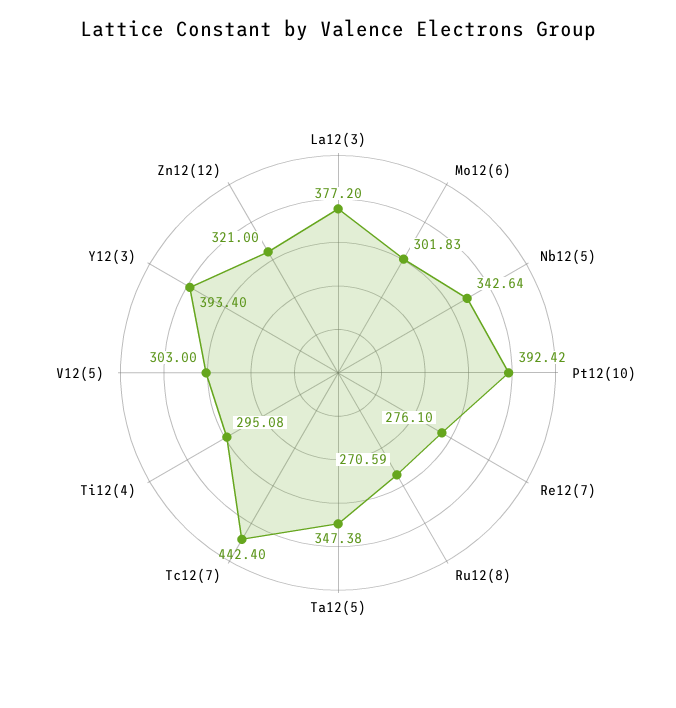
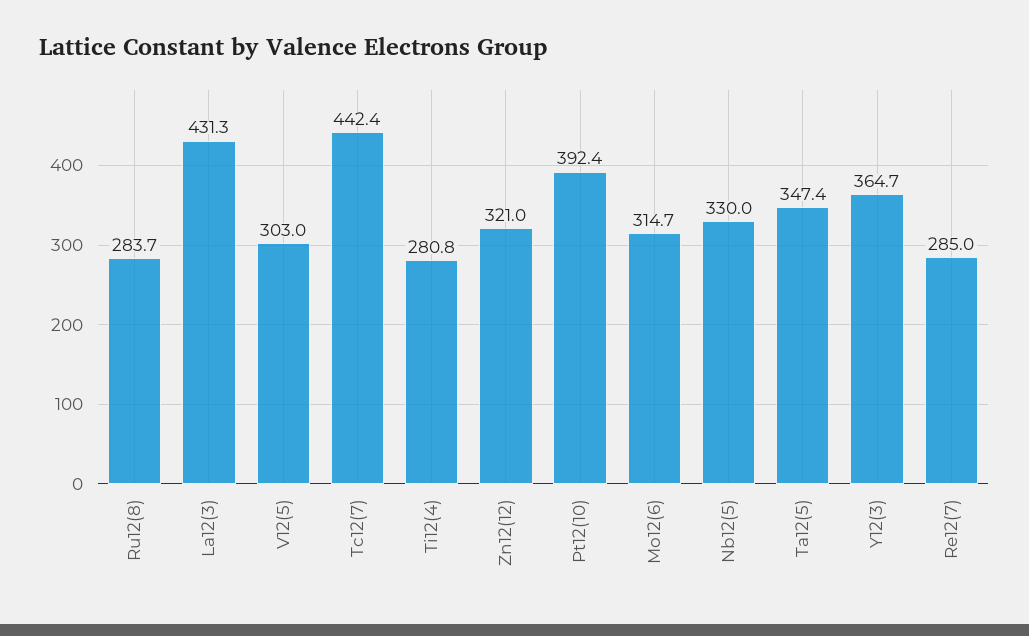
  {
-   "La12(3)": 377.2,
+   "La12(3)": 431.3,
-   "Mo12(6)": 301.83,
+   "Mo12(6)": 314.7,
-   "Nb12(5)": 342.64,
+   "Nb12(5)": 330,
    "Pt12(10)": 392.42,
-   "Re12(7)": 276.1,
+   "Re12(7)": 285,
-   "Ru12(8)": 270.59,
+   "Ru12(8)": 283.7,
    "Ta12(5)": 347.38,
    "Tc12(7)": 442.4,
-   "Ti12(4)": 295.08,
+   "Ti12(4)": 280.8,
    "V12(5)": 303,
-   "Y12(3)": 393.4,
+   "Y12(3)": 364.7,
    "Zn12(12)": 321
  }

